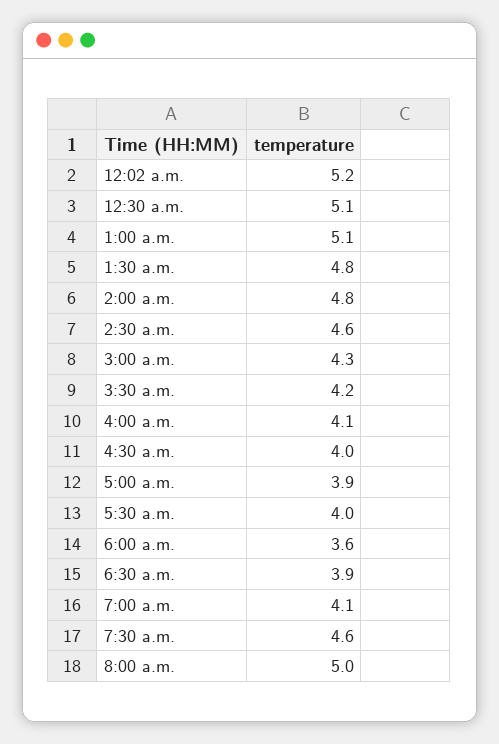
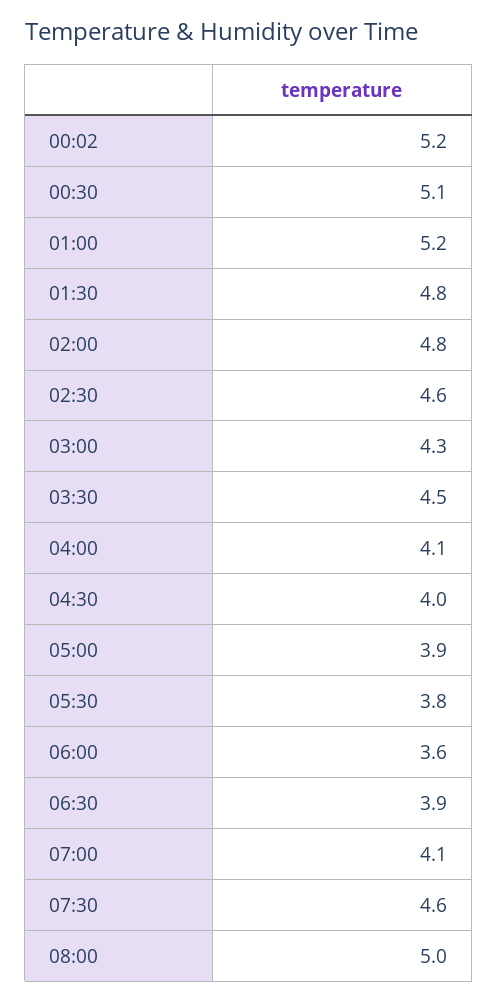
  {
    "12:02 a.m.": 5.2,
    "12:30 a.m.": 5.1,
-   "1:00 a.m.": 5.1,
+   "1:00 a.m.": 5.2,
    "1:30 a.m.": 4.8,
    "2:00 a.m.": 4.8,
    "2:30 a.m.": 4.6,
    "3:00 a.m.": 4.3,
-   "3:30 a.m.": 4.2,
+   "3:30 a.m.": 4.5,
    "4:00 a.m.": 4.1,
    "4:30 a.m.": 4,
    "5:00 a.m.": 3.9,
-   "5:30 a.m.": 4,
+   "5:30 a.m.": 3.8,
    "6:00 a.m.": 3.6,
    "6:30 a.m.": 3.9,
    "7:00 a.m.": 4.1,
    "7:30 a.m.": 4.6,
    "8:00 a.m.": 5
  }

